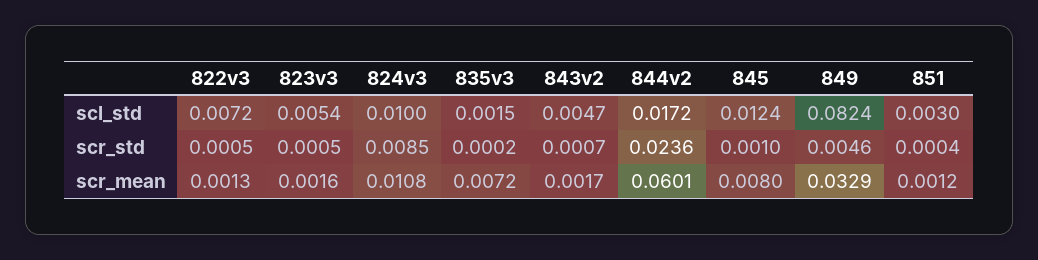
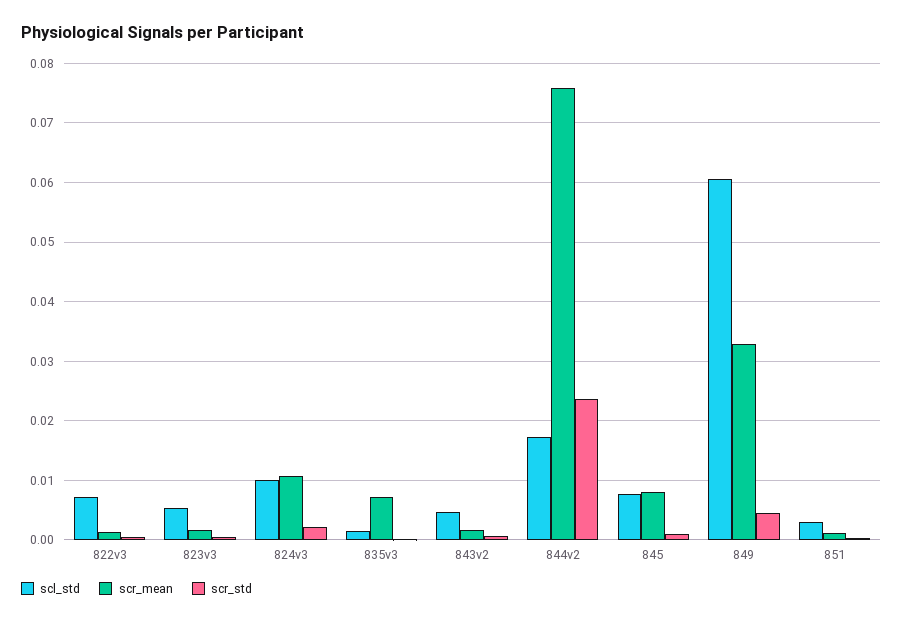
  {
    "scl_std": {
      "822v3": 0.0072,
      "823v3": 0.0054,
      "824v3": 0.01,
      "835v3": 0.0015,
      "843v2": 0.0047,
      "844v2": 0.0172,
-     "845": 0.0124,
+     "845": 0.008,
-     "849": 0.0824,
+     "849": 0.06,
      "851": 0.003
    },
    "scr_std": {
      "822v3": 0.0005,
      "823v3": 0.0005,
-     "824v3": 0.0085,
+     "824v3": 0.002,
      "835v3": 0.0002,
      "843v2": 0.0007,
      "844v2": 0.0236,
      "845": 0.001,
      "849": 0.0046,
      "851": 0.0004
    },
    "scr_mean": {
      "822v3": 0.0013,
      "823v3": 0.0016,
      "824v3": 0.0108,
      "835v3": 0.0072,
      "843v2": 0.0017,
-     "844v2": 0.0601,
+     "844v2": 0.076,
      "845": 0.008,
      "849": 0.0329,
      "851": 0.0012
    }
  }

